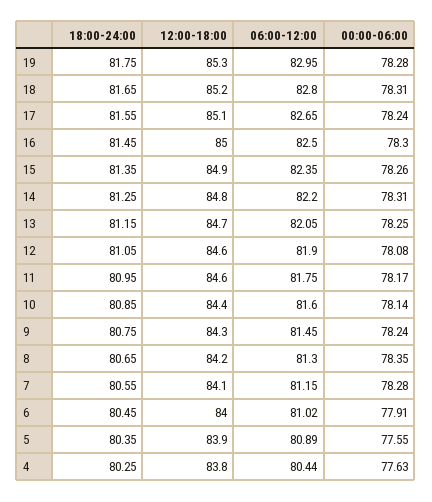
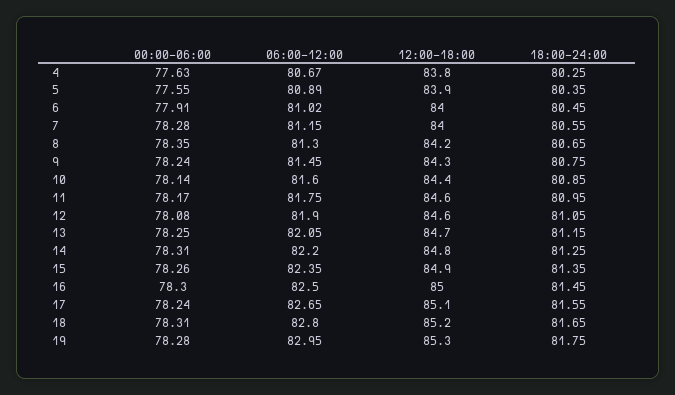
  {
    "18:00-24:00": {
      "19": 81.75,
      "18": 81.65,
      "17": 81.55,
      "16": 81.45,
      "15": 81.35,
      "14": 81.25,
      "13": 81.15,
      "12": 81.05,
      "11": 80.95,
      "10": 80.85,
      "9": 80.75,
      "8": 80.65,
      "7": 80.55,
      "6": 80.45,
      "5": 80.35,
      "4": 80.25
    },
    "12:00-18:00": {
      "19": 85.3,
      "18": 85.2,
      "17": 85.1,
      "16": 85,
      "15": 84.9,
      "14": 84.8,
      "13": 84.7,
      "12": 84.6,
      "11": 84.6,
      "10": 84.4,
      "9": 84.3,
      "8": 84.2,
-     "7": 84.1,
+     "7": 84,
      "6": 84,
      "5": 83.9,
      "4": 83.8
    },
    "06:00-12:00": {
      "19": 82.95,
      "18": 82.8,
      "17": 82.65,
      "16": 82.5,
      "15": 82.35,
      "14": 82.2,
      "13": 82.05,
      "12": 81.9,
      "11": 81.75,
      "10": 81.6,
      "9": 81.45,
      "8": 81.3,
      "7": 81.15,
      "6": 81.02,
      "5": 80.89,
-     "4": 80.44
+     "4": 80.67
    },
    "00:00-06:00": {
      "19": 78.28,
      "18": 78.31,
      "17": 78.24,
      "16": 78.3,
      "15": 78.26,
      "14": 78.31,
      "13": 78.25,
      "12": 78.08,
      "11": 78.17,
      "10": 78.14,
      "9": 78.24,
      "8": 78.35,
      "7": 78.28,
      "6": 77.91,
      "5": 77.55,
      "4": 77.63
    }
  }

